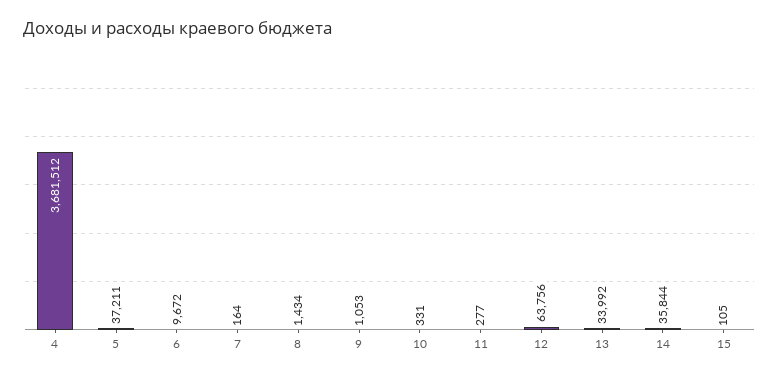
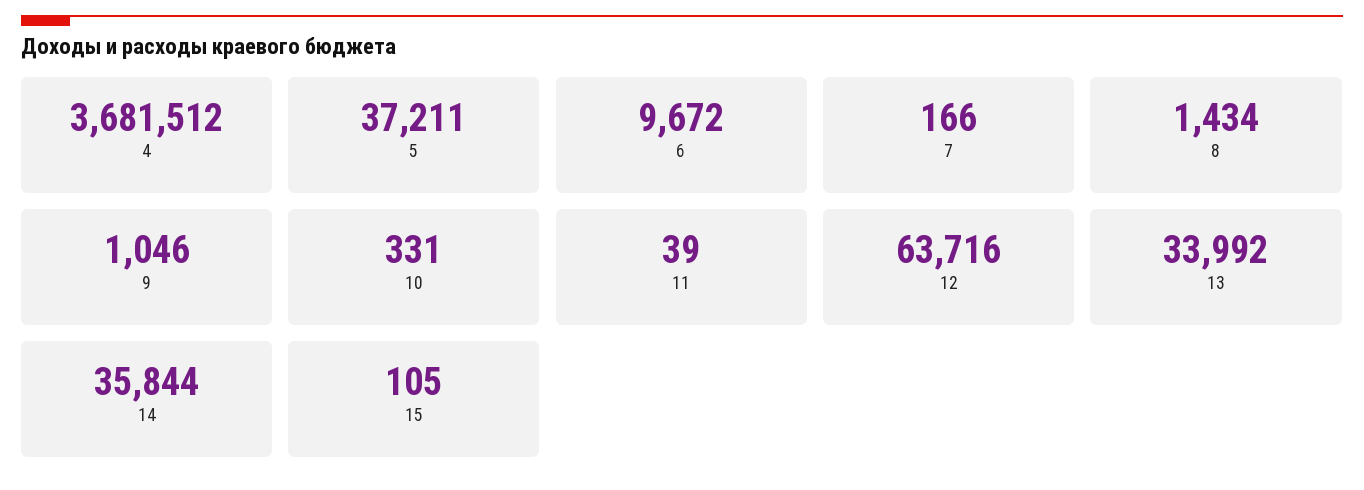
  {
    "4": 3681512,
    "5": 37211,
    "6": 9672,
-   "7": 164,
+   "7": 166,
    "8": 1434,
-   "9": 1053,
+   "9": 1046,
    "10": 331,
-   "11": 277,
+   "11": 39,
-   "12": 63756,
+   "12": 63716,
    "13": 33992,
    "14": 35844,
    "15": 105
  }

